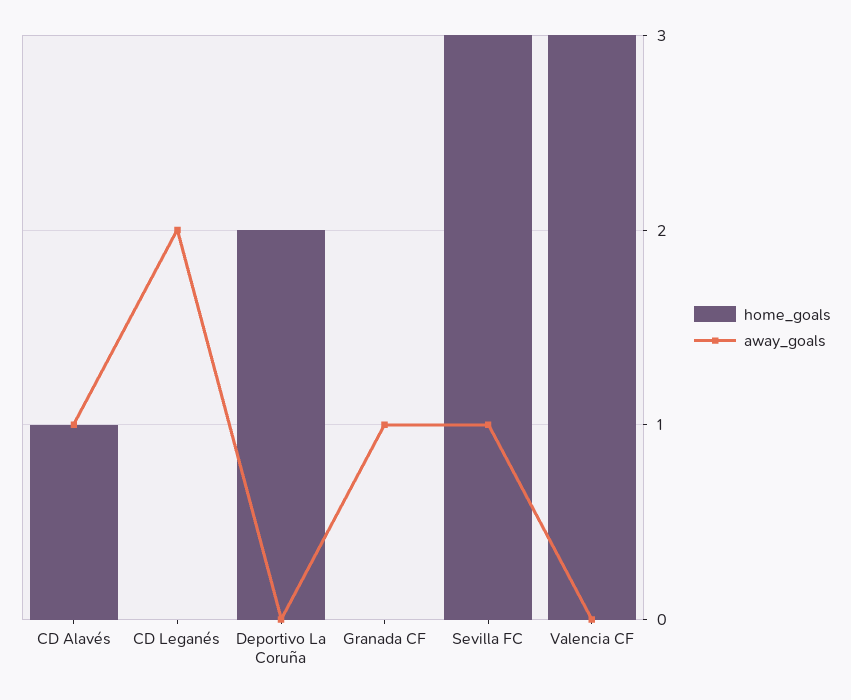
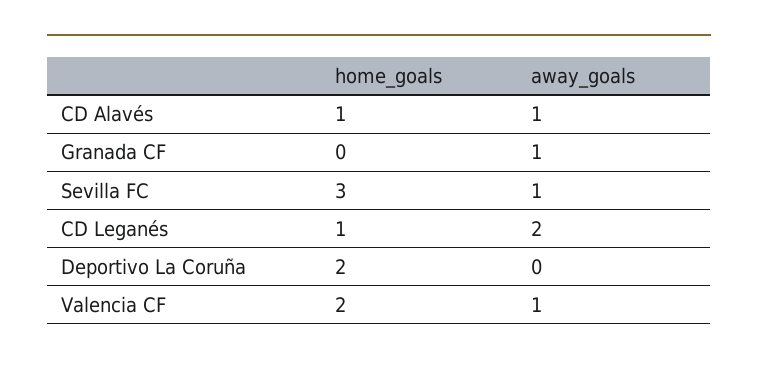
  {
    "home_goals": {
      "CD Alavés": 1,
-     "CD Leganés": 0,
+     "CD Leganés": 1,
      "Deportivo La Coruña": 2,
      "Granada CF": 0,
      "Sevilla FC": 3,
-     "Valencia CF": 3
+     "Valencia CF": 2
    },
    "away_goals": {
      "CD Alavés": 1,
      "CD Leganés": 2,
      "Deportivo La Coruña": 0,
      "Granada CF": 1,
      "Sevilla FC": 1,
-     "Valencia CF": 0
+     "Valencia CF": 1
    }
  }

